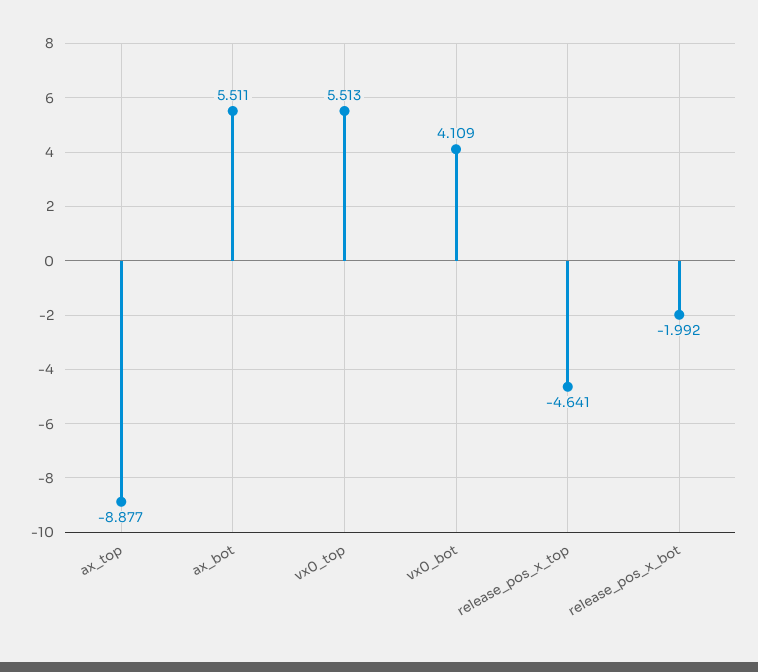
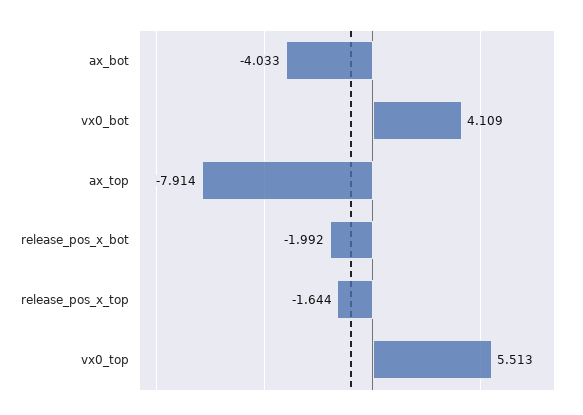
  {
-   "ax_top": -8.877,
+   "ax_top": -7.914,
-   "ax_bot": 5.511,
+   "ax_bot": -4.033,
    "vx0_top": 5.513,
    "vx0_bot": 4.109,
-   "release_pos_x_top": -4.641,
+   "release_pos_x_top": -1.644,
    "release_pos_x_bot": -1.992
  }

